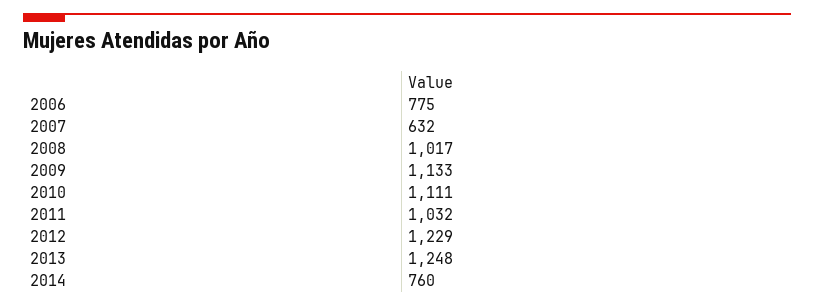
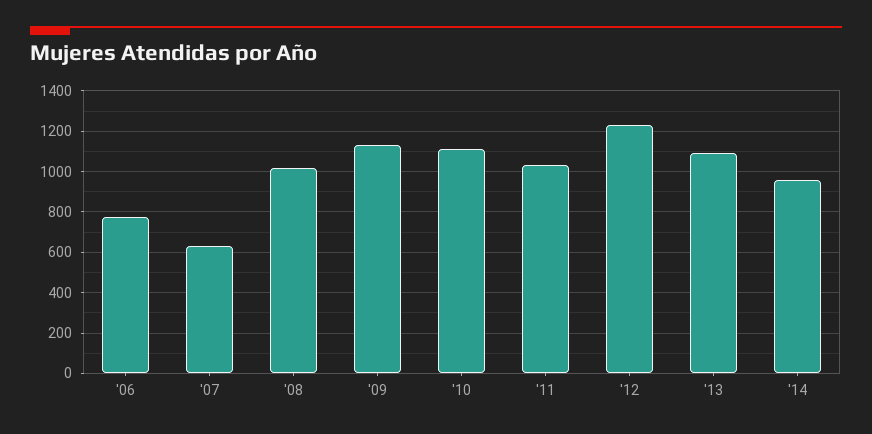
  {
    "2006": 775,
    "2007": 632,
    "2008": 1017,
    "2009": 1133,
    "2010": 1111,
    "2011": 1032,
    "2012": 1229,
-   "2013": 1248,
+   "2013": 1100,
-   "2014": 760
+   "2014": 950
  }

